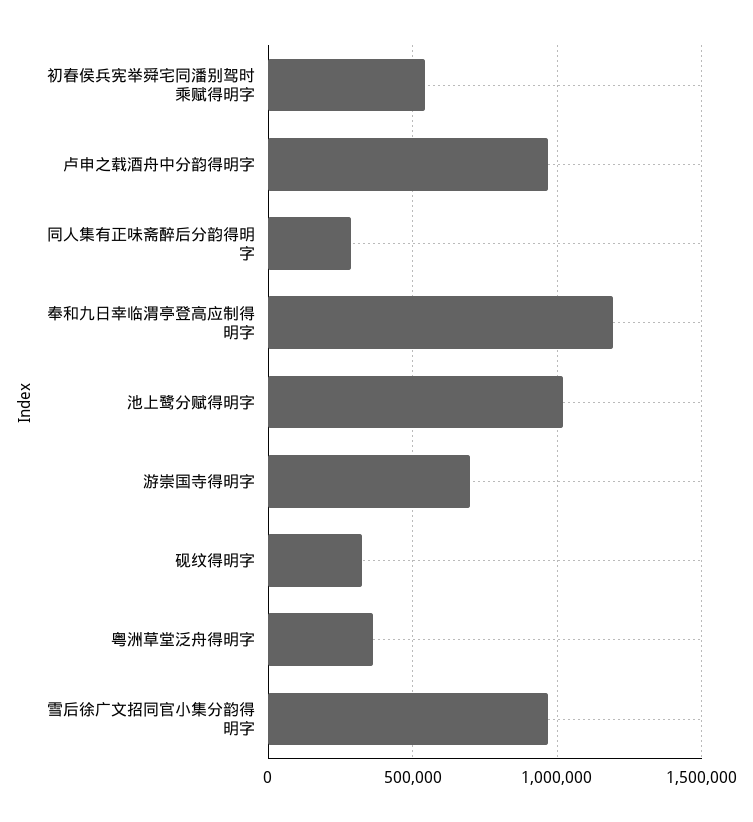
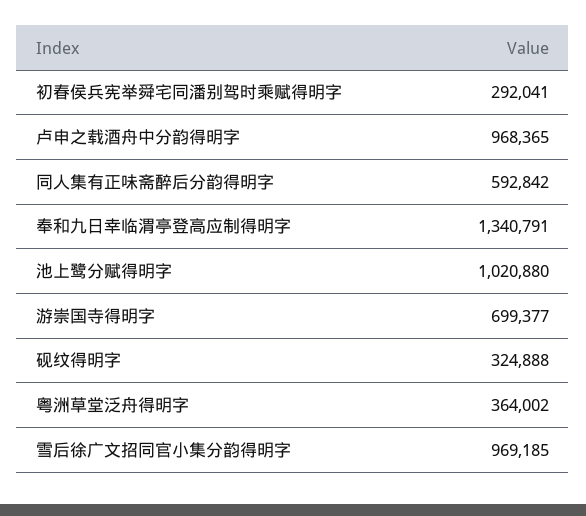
  {
-   "初春侯兵宪举舜宅同潘别驾时乘赋得明字": 550000,
+   "初春侯兵宪举舜宅同潘别驾时乘赋得明字": 292041,
    "卢申之载酒舟中分韵得明字": 968365,
-   "同人集有正味斋醉后分韵得明字": 300000,
+   "同人集有正味斋醉后分韵得明字": 592842,
-   "奉和九日幸临渭亭登高应制得明字": 1200000,
+   "奉和九日幸临渭亭登高应制得明字": 1340791,
    "池上鹭分赋得明字": 1020880,
    "游崇国寺得明字": 699377,
    "砚纹得明字": 324888,
    "粤洲草堂泛舟得明字": 364002,
    "雪后徐广文招同官小集分韵得明字": 969185
  }

